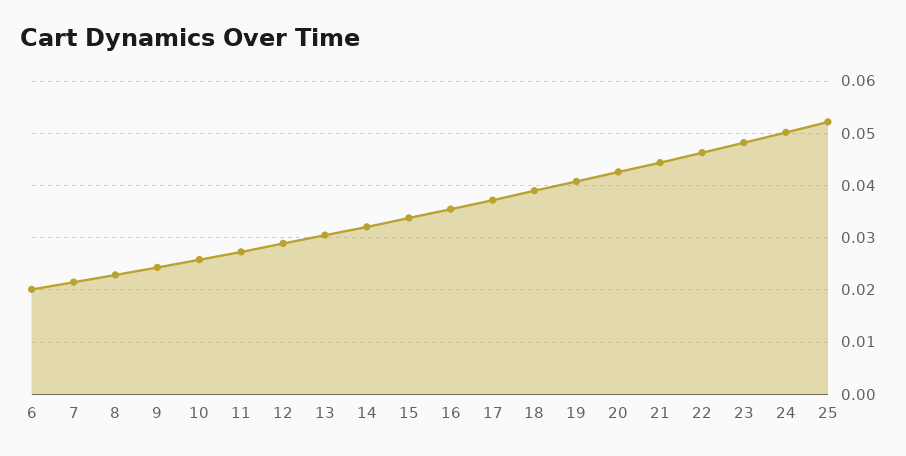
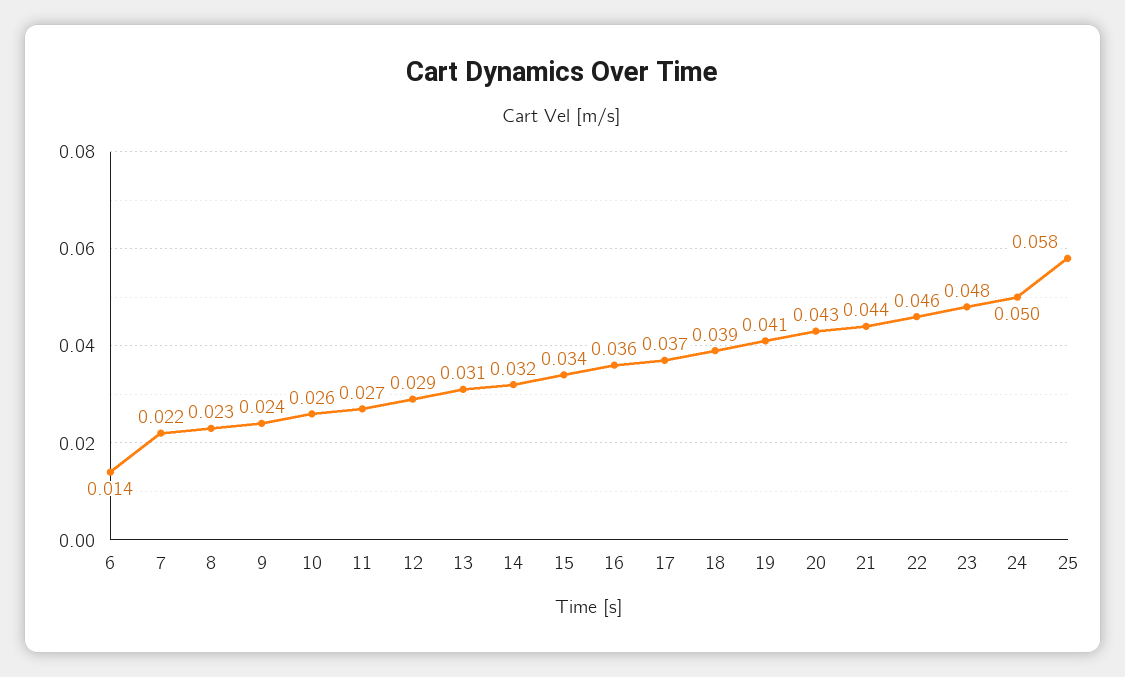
  {
-   "6": 0.02,
+   "6": 0.014,
    "7": 0.022,
    "8": 0.023,
    "9": 0.024,
    "10": 0.026,
    "11": 0.027,
    "12": 0.029,
    "13": 0.031,
    "14": 0.032,
    "15": 0.034,
    "16": 0.036,
    "17": 0.037,
    "18": 0.039,
    "19": 0.041,
    "20": 0.043,
    "21": 0.044,
    "22": 0.046,
    "23": 0.048,
    "24": 0.05,
-   "25": 0.052
+   "25": 0.058
  }

